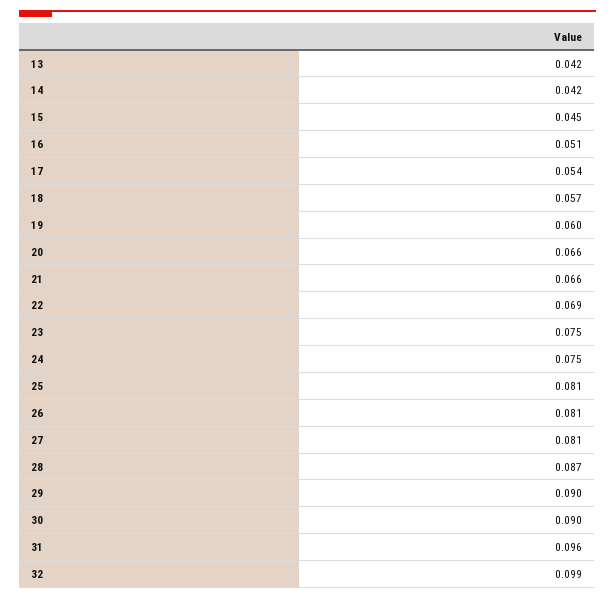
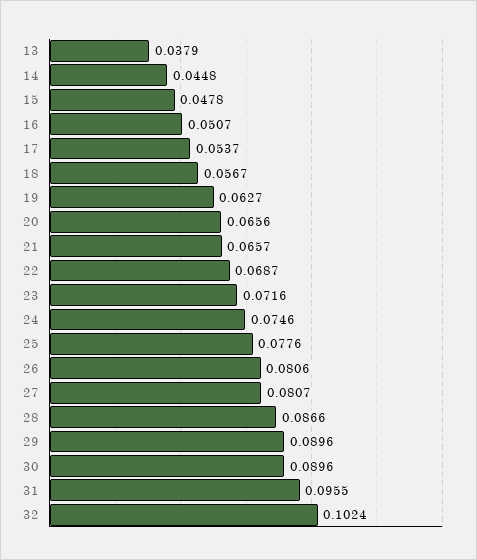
  {
-   "13": 0.042,
+   "13": 0.0379,
-   "14": 0.042,
+   "14": 0.0448,
-   "15": 0.045,
+   "15": 0.0478,
    "16": 0.0507,
    "17": 0.0537,
    "18": 0.0567,
-   "19": 0.06,
+   "19": 0.0627,
    "20": 0.0656,
    "21": 0.0657,
    "22": 0.0687,
-   "23": 0.075,
+   "23": 0.0716,
    "24": 0.0746,
-   "25": 0.081,
+   "25": 0.0776,
    "26": 0.0806,
    "27": 0.0807,
    "28": 0.0866,
    "29": 0.0896,
    "30": 0.0896,
    "31": 0.0955,
-   "32": 0.099
+   "32": 0.1024
  }

